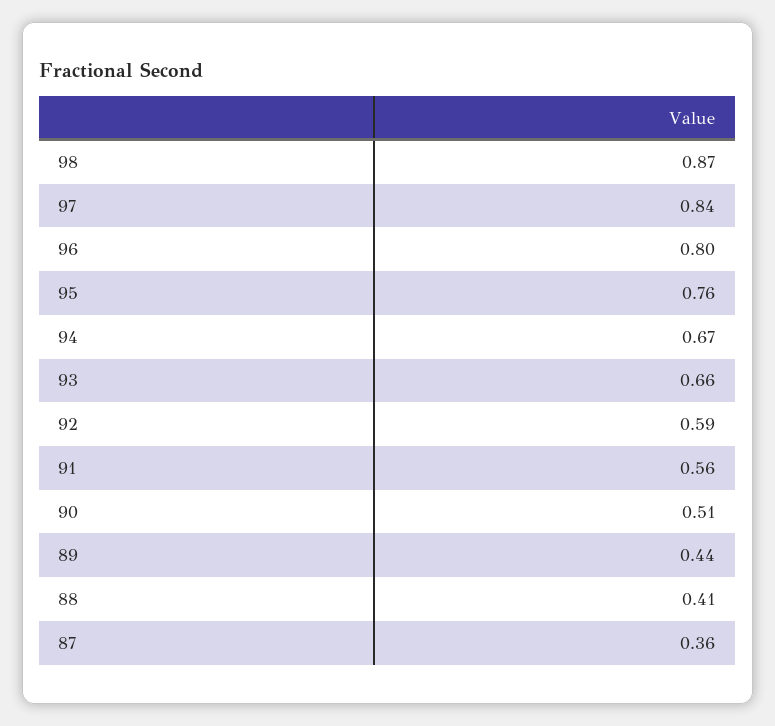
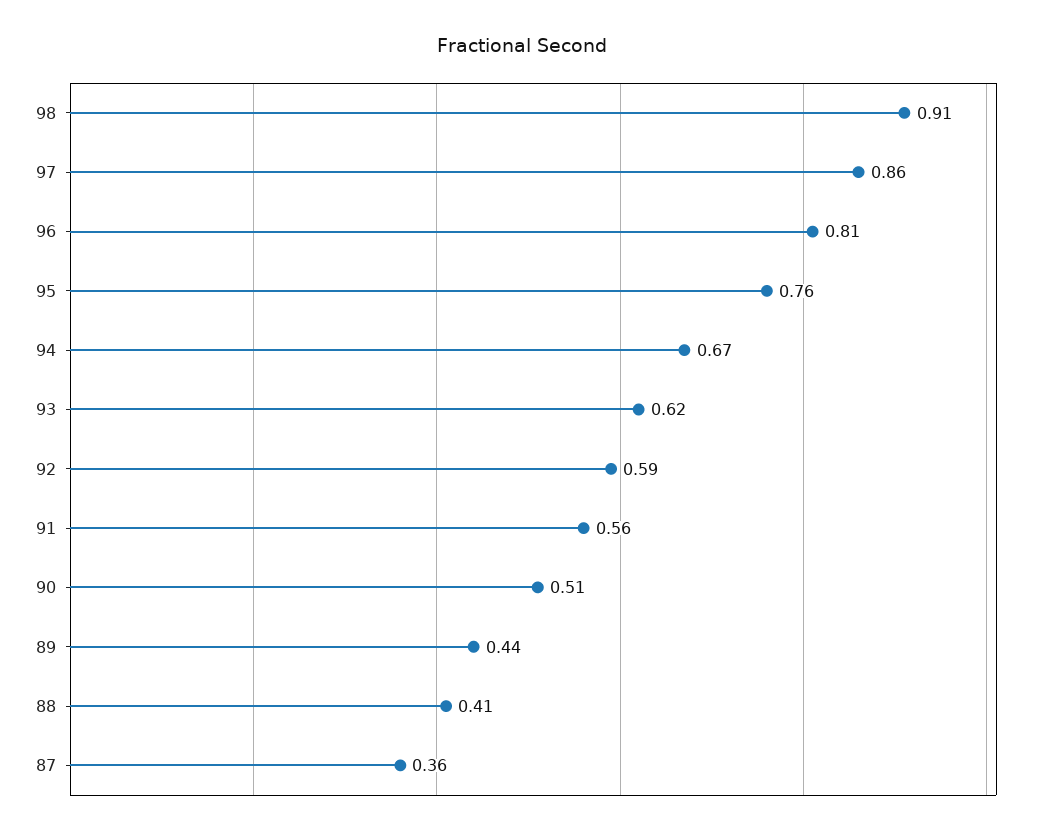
  {
-   "98": 0.87,
+   "98": 0.91,
-   "97": 0.84,
+   "97": 0.86,
-   "96": 0.8,
+   "96": 0.81,
    "95": 0.76,
    "94": 0.67,
-   "93": 0.66,
+   "93": 0.62,
    "92": 0.59,
    "91": 0.56,
    "90": 0.51,
    "89": 0.44,
    "88": 0.41,
    "87": 0.36
  }

